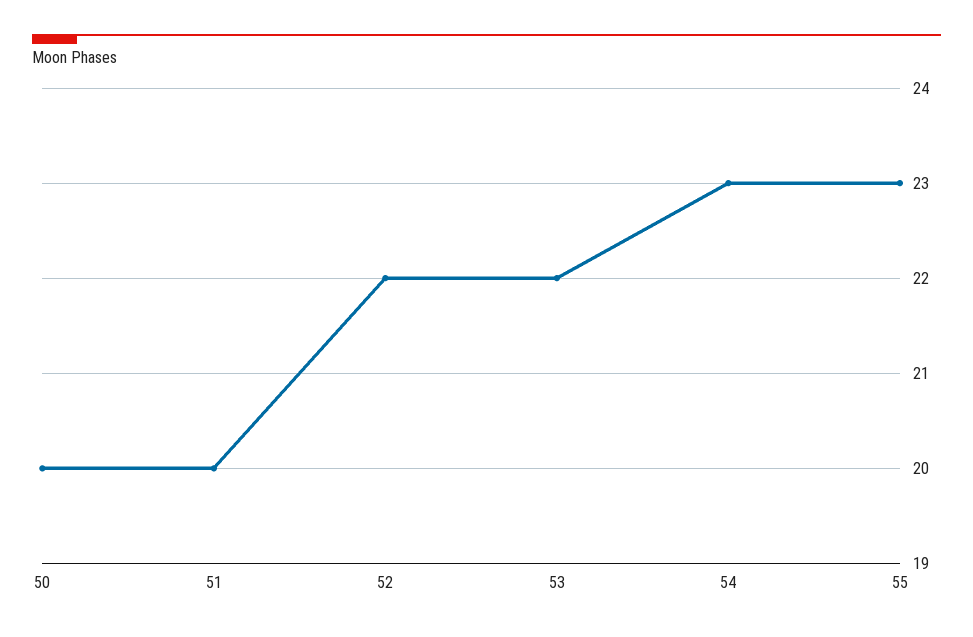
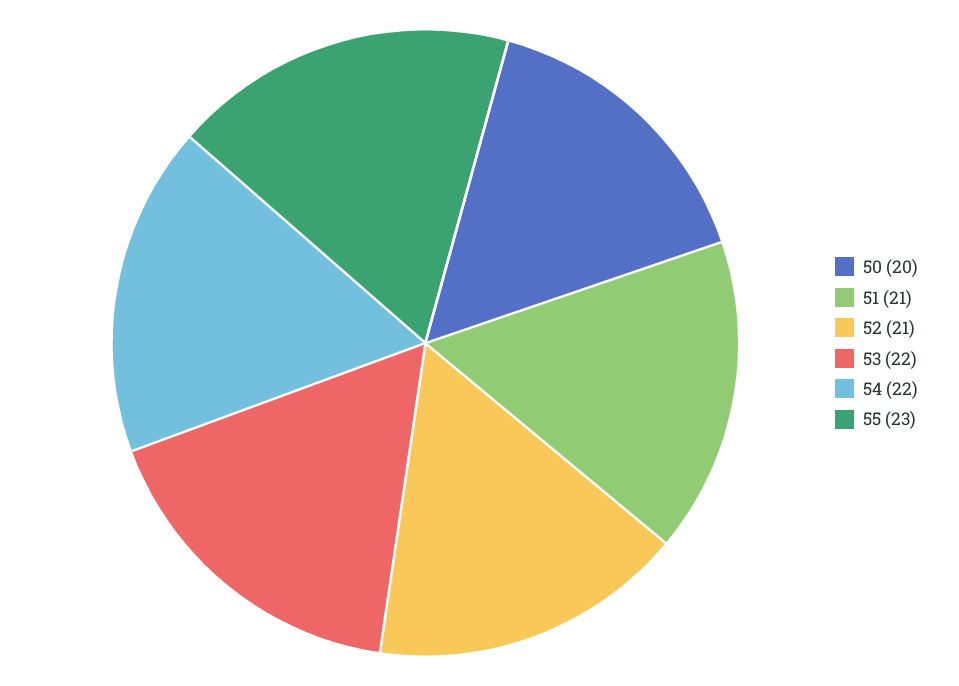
  {
    "50": 20,
-   "51": 20,
+   "51": 21,
-   "52": 22,
+   "52": 21,
    "53": 22,
-   "54": 23,
+   "54": 22,
    "55": 23
  }

